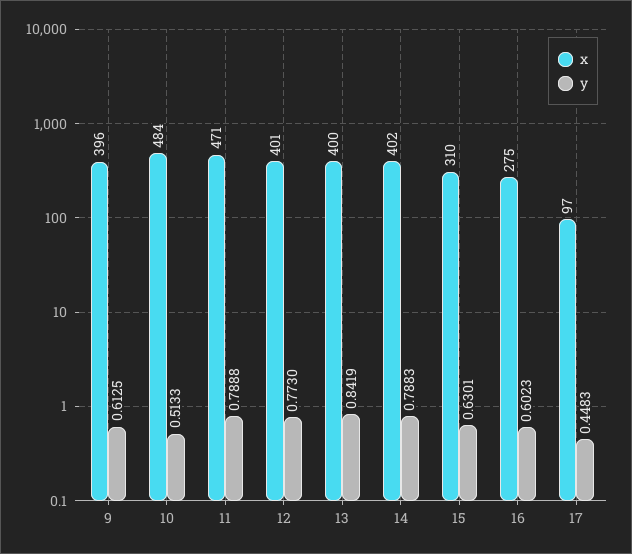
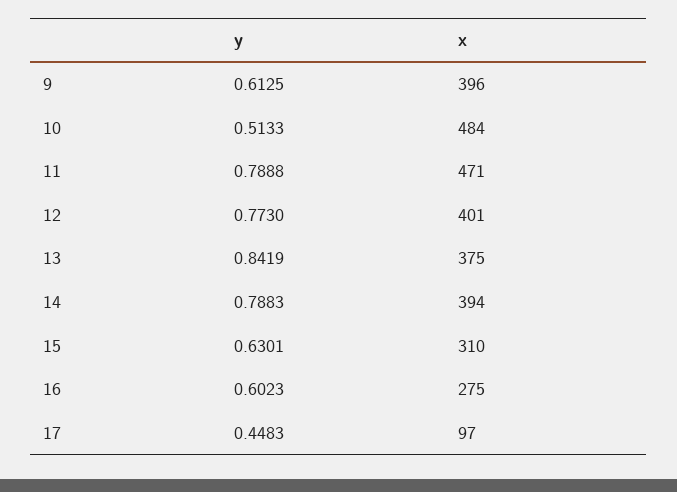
  {
    "x": {
      "9": 396,
      "10": 484,
      "11": 471,
      "12": 401,
-     "13": 400,
+     "13": 375,
-     "14": 402,
+     "14": 394,
      "15": 310,
      "16": 275,
      "17": 97
    },
    "y": {
      "9": 0.6125,
      "10": 0.5133,
      "11": 0.7888,
      "12": 0.773,
      "13": 0.8419,
      "14": 0.7883,
      "15": 0.6301,
      "16": 0.6023,
      "17": 0.4483
    }
  }

